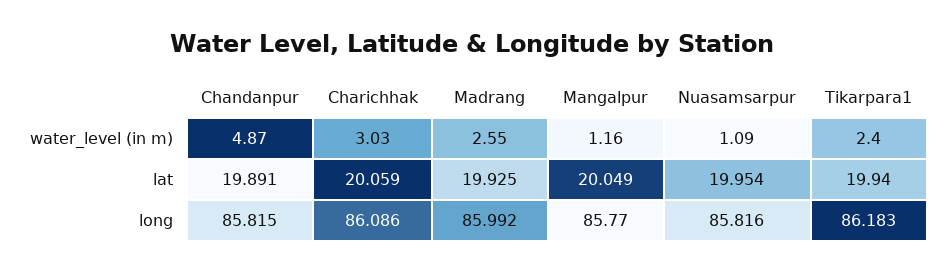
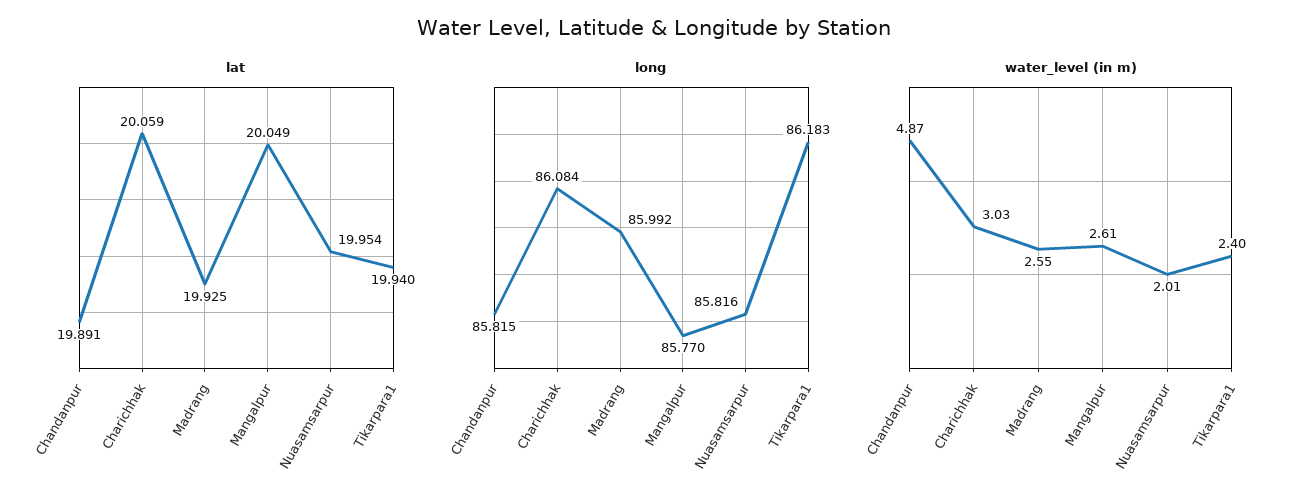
  {
    "water_level (in m)": {
      "Chandanpur": 4.87,
      "Charichhak": 3.03,
      "Madrang": 2.55,
-     "Mangalpur": 1.16,
+     "Mangalpur": 2.61,
-     "Nuasamsarpur": 1.09,
+     "Nuasamsarpur": 2.01,
      "Tikarpara1": 2.4
    },
    "lat": {
      "Chandanpur": 19.891,
      "Charichhak": 20.059,
      "Madrang": 19.925,
      "Mangalpur": 20.049,
      "Nuasamsarpur": 19.954,
      "Tikarpara1": 19.94
    },
    "long": {
      "Chandanpur": 85.815,
-     "Charichhak": 86.086,
+     "Charichhak": 86.084,
      "Madrang": 85.992,
      "Mangalpur": 85.77,
      "Nuasamsarpur": 85.816,
      "Tikarpara1": 86.183
    }
  }

